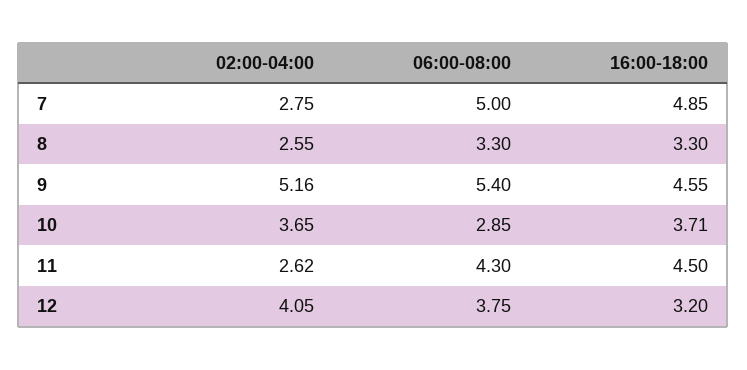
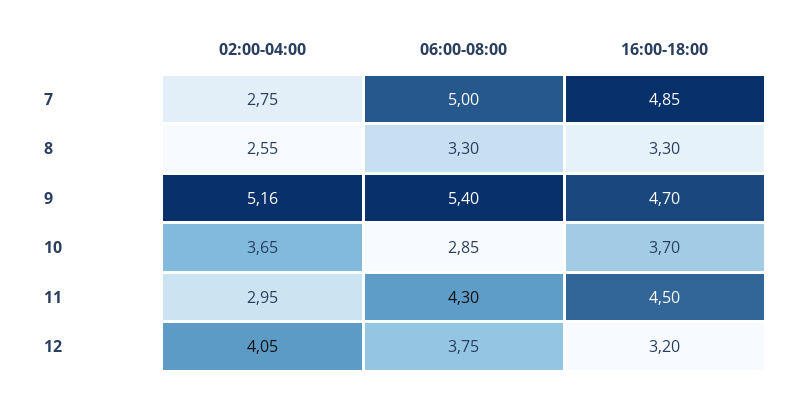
  {
    "02:00-04:00": {
      "7": 2.75,
      "8": 2.55,
      "9": 5.16,
      "10": 3.65,
-     "11": 2.62,
+     "11": 2.95,
      "12": 4.05
    },
    "06:00-08:00": {
      "7": 5,
      "8": 3.3,
      "9": 5.4,
      "10": 2.85,
      "11": 4.3,
      "12": 3.75
    },
    "16:00-18:00": {
      "7": 4.85,
      "8": 3.3,
-     "9": 4.55,
+     "9": 4.7,
-     "10": 3.71,
+     "10": 3.7,
      "11": 4.5,
      "12": 3.2
    }
  }

